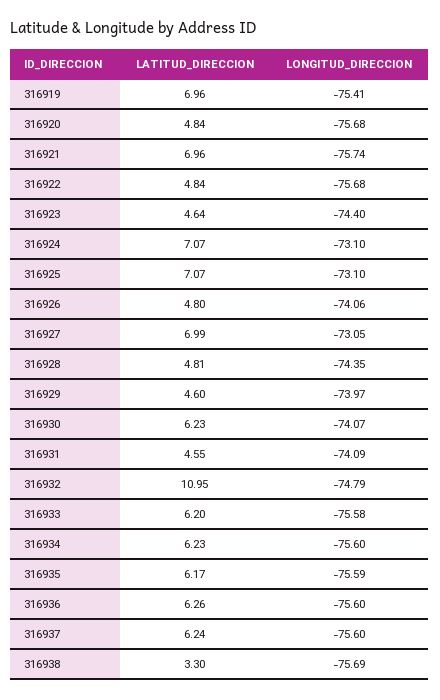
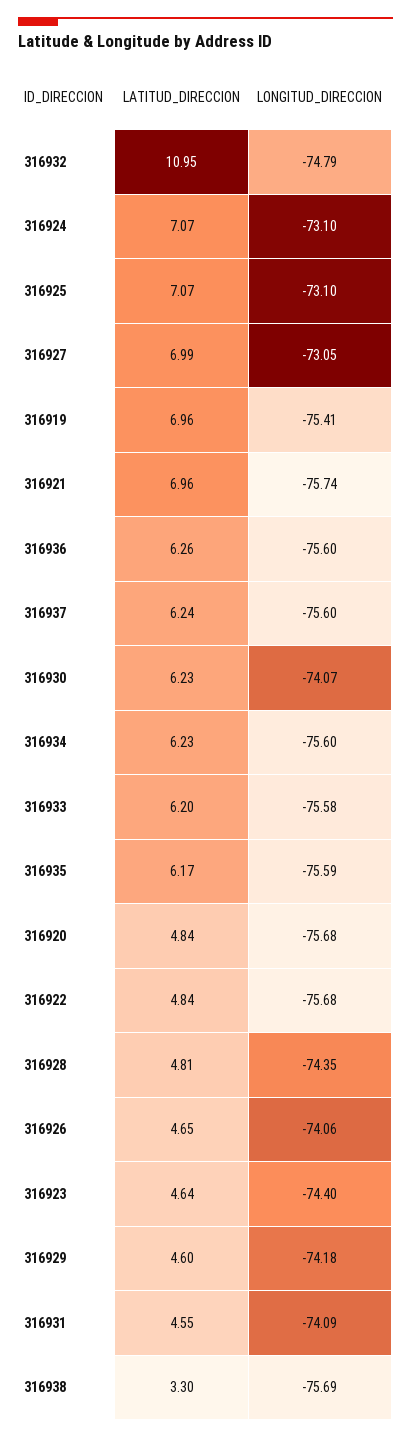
  {
    "LATITUD_DIRECCION": {
      "316919": 6.96,
      "316920": 4.84,
      "316921": 6.96,
      "316922": 4.84,
      "316923": 4.64,
      "316924": 7.07,
      "316925": 7.07,
-     "316926": 4.8,
+     "316926": 4.65,
      "316927": 6.99,
      "316928": 4.81,
      "316929": 4.6,
      "316930": 6.23,
      "316931": 4.55,
      "316932": 10.95,
      "316933": 6.2,
      "316934": 6.23,
      "316935": 6.17,
      "316936": 6.26,
      "316937": 6.24,
      "316938": 3.3
    },
    "LONGITUD_DIRECCION": {
      "316919": -75.41,
      "316920": -75.68,
      "316921": -75.74,
      "316922": -75.68,
      "316923": -74.4,
      "316924": -73.1,
      "316925": -73.1,
      "316926": -74.06,
      "316927": -73.05,
      "316928": -74.35,
-     "316929": -73.97,
+     "316929": -74.18,
      "316930": -74.07,
      "316931": -74.09,
      "316932": -74.79,
      "316933": -75.58,
      "316934": -75.6,
      "316935": -75.59,
      "316936": -75.6,
      "316937": -75.6,
      "316938": -75.69
    }
  }

